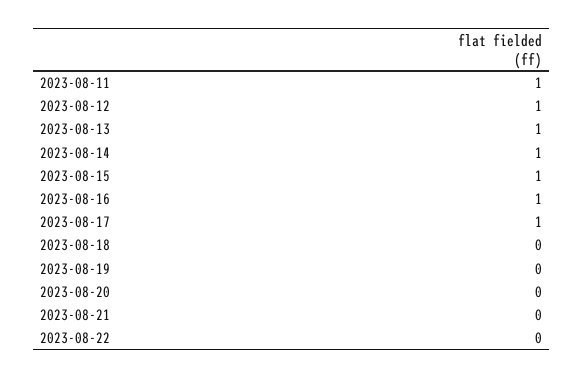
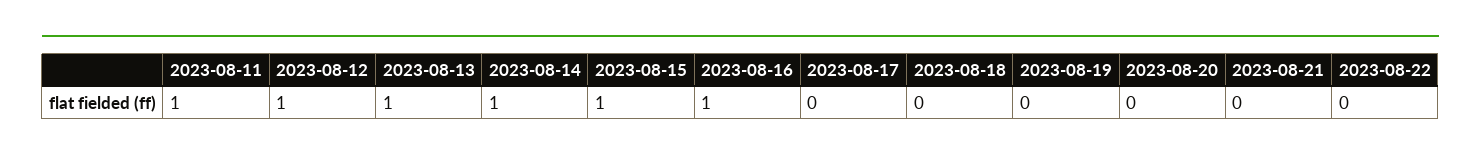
  {
    "2023-08-11": 1,
    "2023-08-12": 1,
    "2023-08-13": 1,
    "2023-08-14": 1,
    "2023-08-15": 1,
    "2023-08-16": 1,
-   "2023-08-17": 1,
+   "2023-08-17": 0,
    "2023-08-18": 0,
    "2023-08-19": 0,
    "2023-08-20": 0,
    "2023-08-21": 0,
    "2023-08-22": 0
  }

